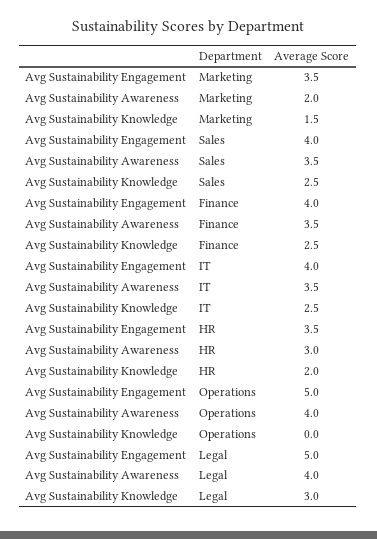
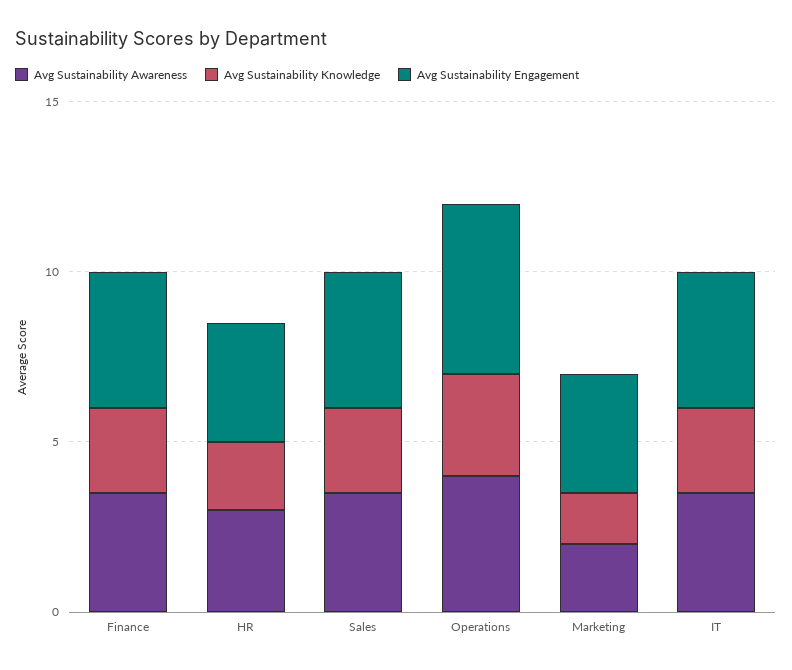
  {
    "Avg Sustainability Engagement": {
      "Marketing": 3.5,
      "Sales": 4,
      "Finance": 4,
      "IT": 4,
      "HR": 3.5,
-     "Operations": 5,
+     "Operations": 5
-     "Legal": 5
    },
    "Avg Sustainability Awareness": {
      "Marketing": 2,
      "Sales": 3.5,
      "Finance": 3.5,
      "IT": 3.5,
      "HR": 3,
-     "Operations": 4,
+     "Operations": 4
-     "Legal": 4
    },
    "Avg Sustainability Knowledge": {
      "Marketing": 1.5,
      "Sales": 2.5,
      "Finance": 2.5,
      "IT": 2.5,
      "HR": 2,
-     "Operations": 0,
+     "Operations": 3
-     "Legal": 3
    }
  }

